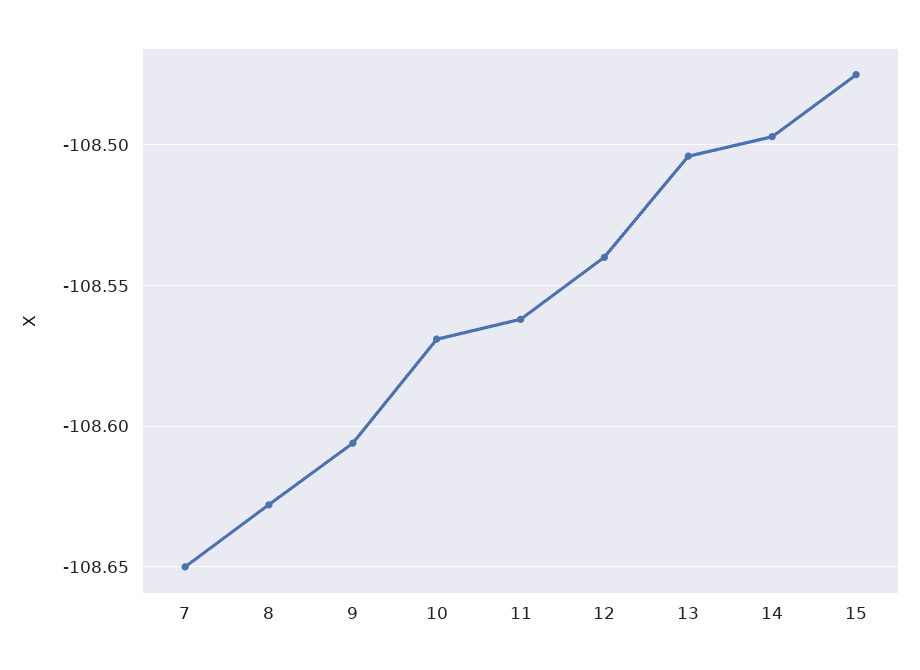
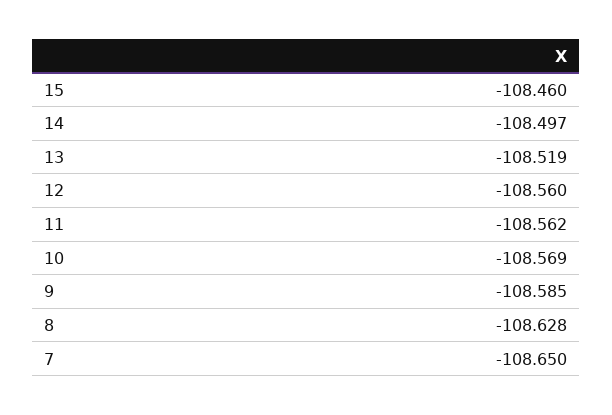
  {
    "7": -108.65,
    "8": -108.628,
-   "9": -108.605,
+   "9": -108.585,
    "10": -108.569,
    "11": -108.562,
-   "12": -108.54,
+   "12": -108.56,
-   "13": -108.505,
+   "13": -108.519,
    "14": -108.497,
-   "15": -108.475
+   "15": -108.46
  }

